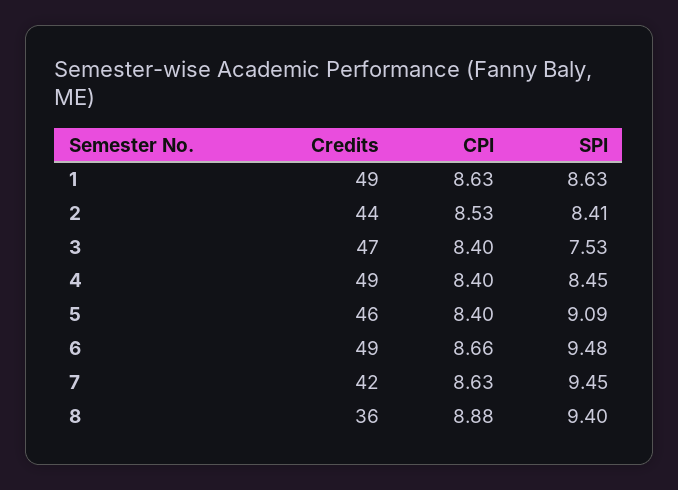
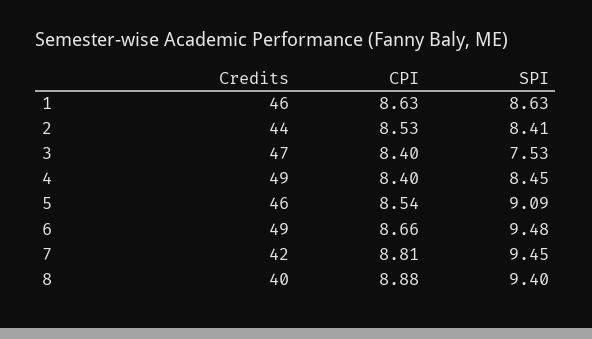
  {
    "Credits": {
-     "1": 49,
+     "1": 46,
      "2": 44,
      "3": 47,
      "4": 49,
      "5": 46,
      "6": 49,
      "7": 42,
-     "8": 36
+     "8": 40
    },
    "CPI": {
      "1": 8.63,
      "2": 8.53,
      "3": 8.4,
      "4": 8.4,
-     "5": 8.4,
+     "5": 8.54,
      "6": 8.66,
-     "7": 8.63,
+     "7": 8.81,
      "8": 8.88
    },
    "SPI": {
      "1": 8.63,
      "2": 8.41,
      "3": 7.53,
      "4": 8.45,
      "5": 9.09,
      "6": 9.48,
      "7": 9.45,
      "8": 9.4
    }
  }

